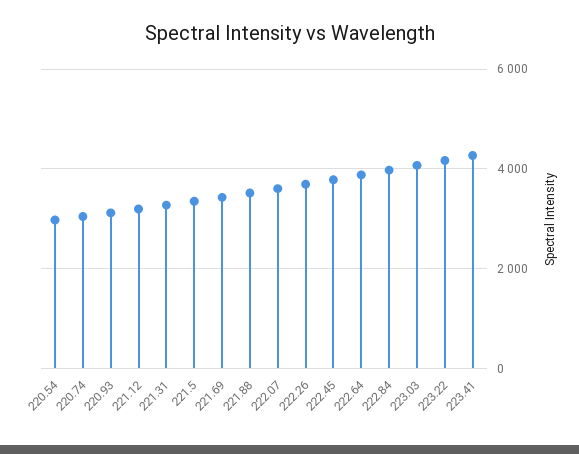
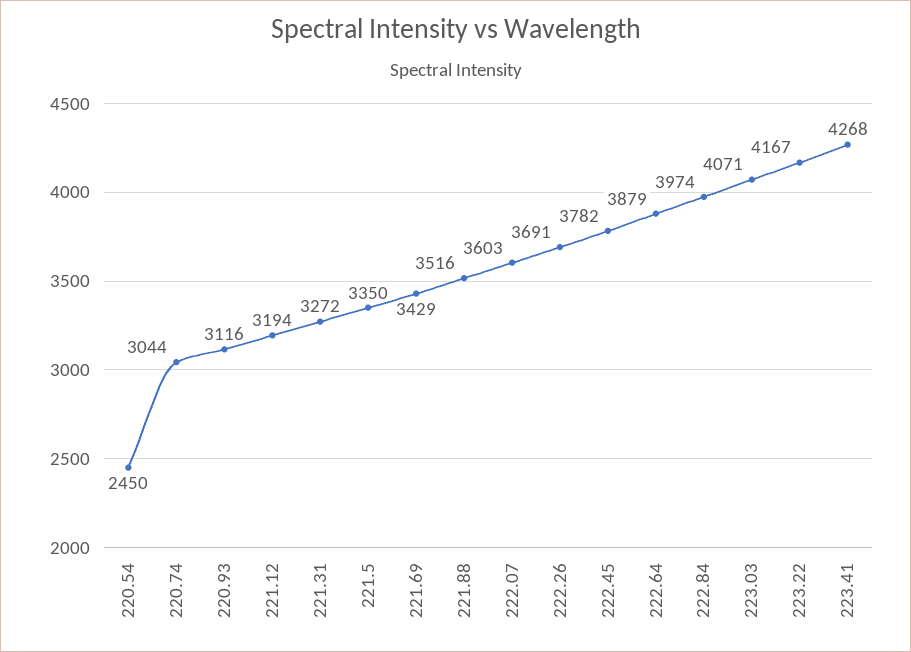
  {
-   "220.54": 3000,
+   "220.54": 2450,
    "220.74": 3044,
    "220.93": 3116,
    "221.12": 3194,
    "221.31": 3272,
    "221.5": 3350,
    "221.69": 3429,
    "221.88": 3516,
    "222.07": 3603,
    "222.26": 3691,
    "222.45": 3782,
    "222.64": 3879,
    "222.84": 3974,
    "223.03": 4071,
    "223.22": 4167,
    "223.41": 4268
  }

